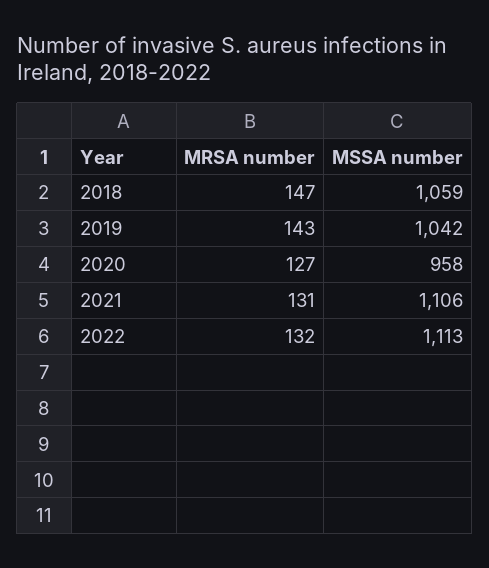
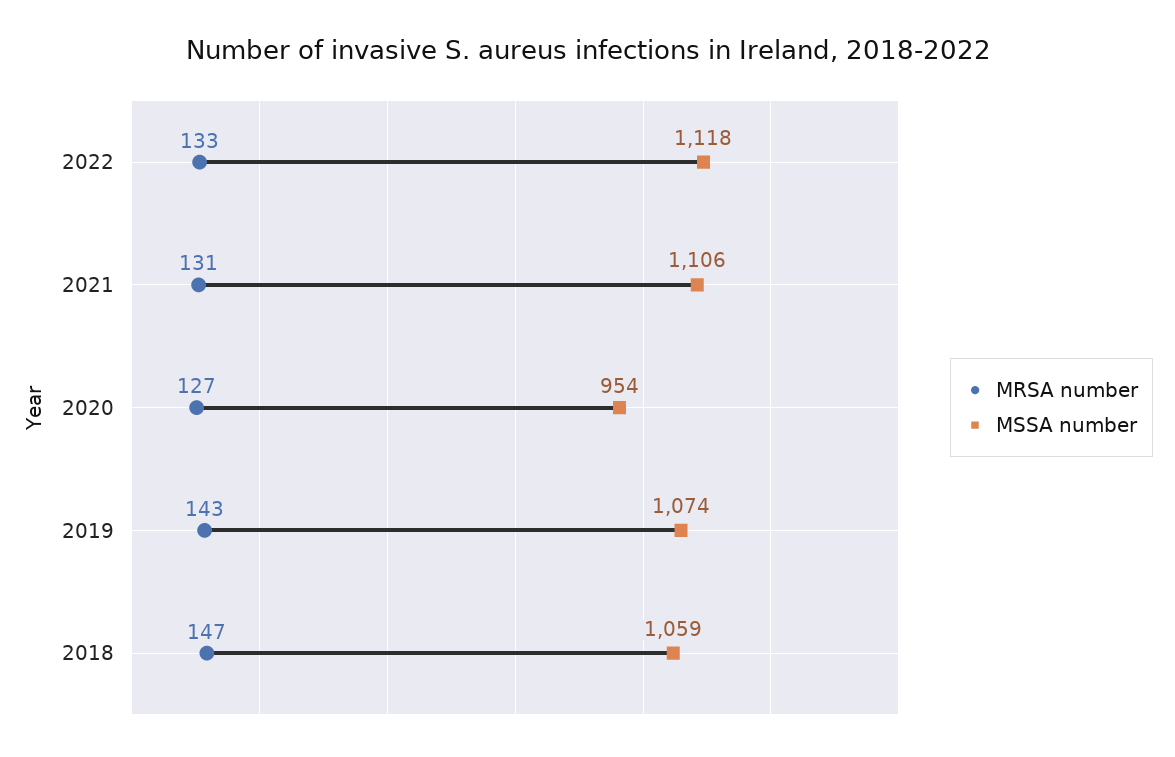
  {
    "MRSA number": {
      "2018": 147,
      "2019": 143,
      "2020": 127,
      "2021": 131,
-     "2022": 132
+     "2022": 133
    },
    "MSSA number": {
      "2018": 1059,
-     "2019": 1042,
+     "2019": 1074,
-     "2020": 958,
+     "2020": 954,
      "2021": 1106,
-     "2022": 1113
+     "2022": 1118
    }
  }

